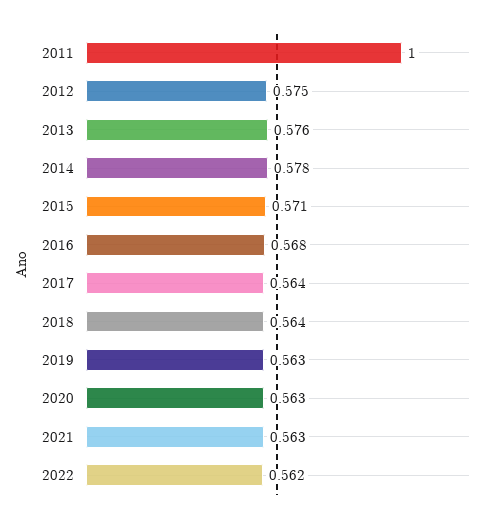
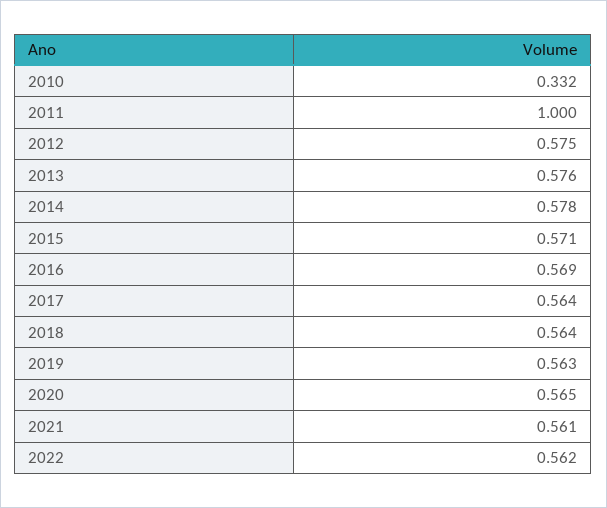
  {
    "2011": 1,
    "2012": 0.575,
    "2013": 0.576,
    "2014": 0.578,
    "2015": 0.571,
-   "2016": 0.568,
+   "2016": 0.569,
    "2017": 0.564,
    "2018": 0.564,
    "2019": 0.563,
-   "2020": 0.563,
+   "2020": 0.565,
-   "2021": 0.563,
+   "2021": 0.561,
-   "2022": 0.562
+   "2022": 0.562,
+   "2010": 0.332
  }

